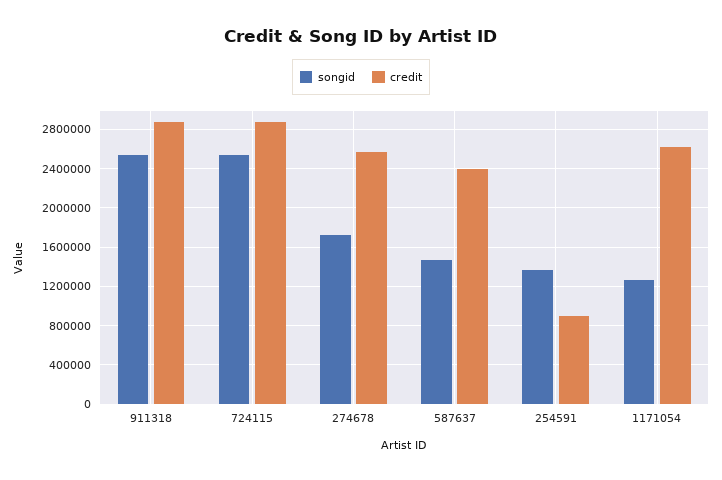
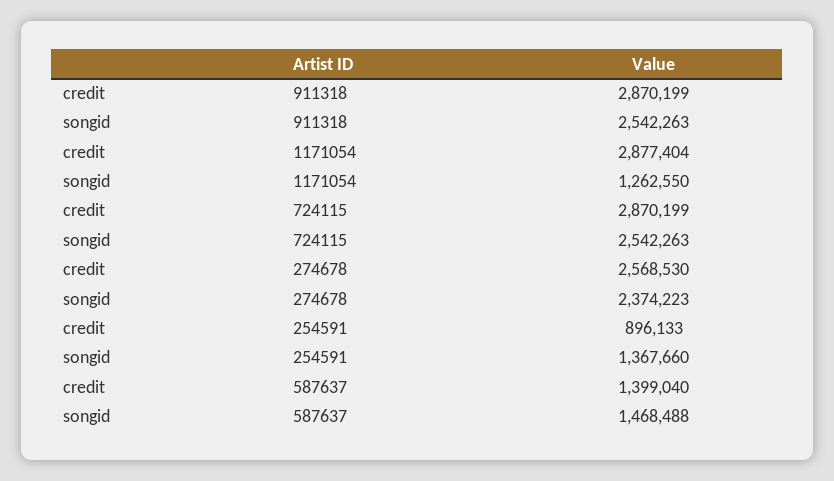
  {
    "songid": {
      "911318": 2542263,
      "724115": 2542263,
-     "274678": 1700000,
+     "274678": 2374223,
      "587637": 1468488,
      "254591": 1367660,
      "1171054": 1262550
    },
    "credit": {
      "911318": 2870199,
      "724115": 2870199,
      "274678": 2568530,
-     "587637": 2400000,
+     "587637": 1399040,
      "254591": 896133,
-     "1171054": 2600000
+     "1171054": 2877404
    }
  }

